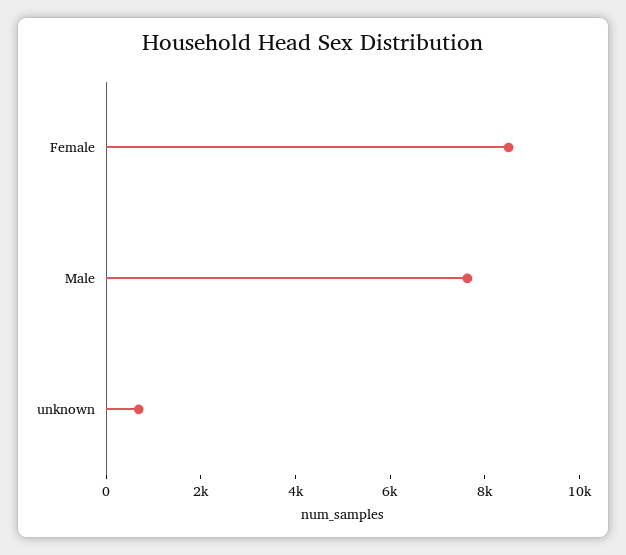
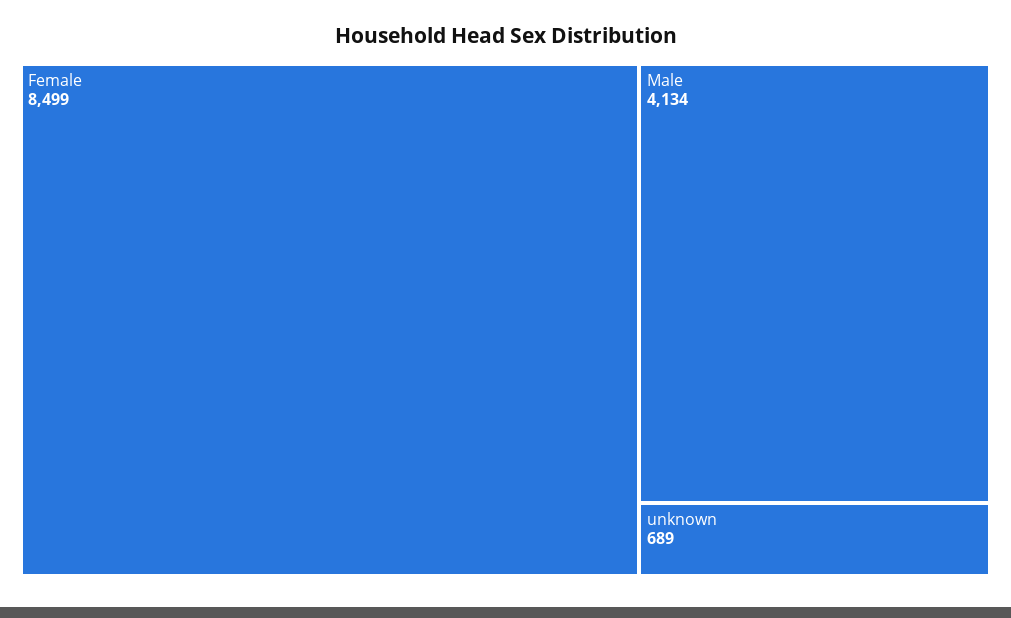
  {
    "Female": 8499,
-   "Male": 7500,
+   "Male": 4134,
    "unknown": 689
  }

